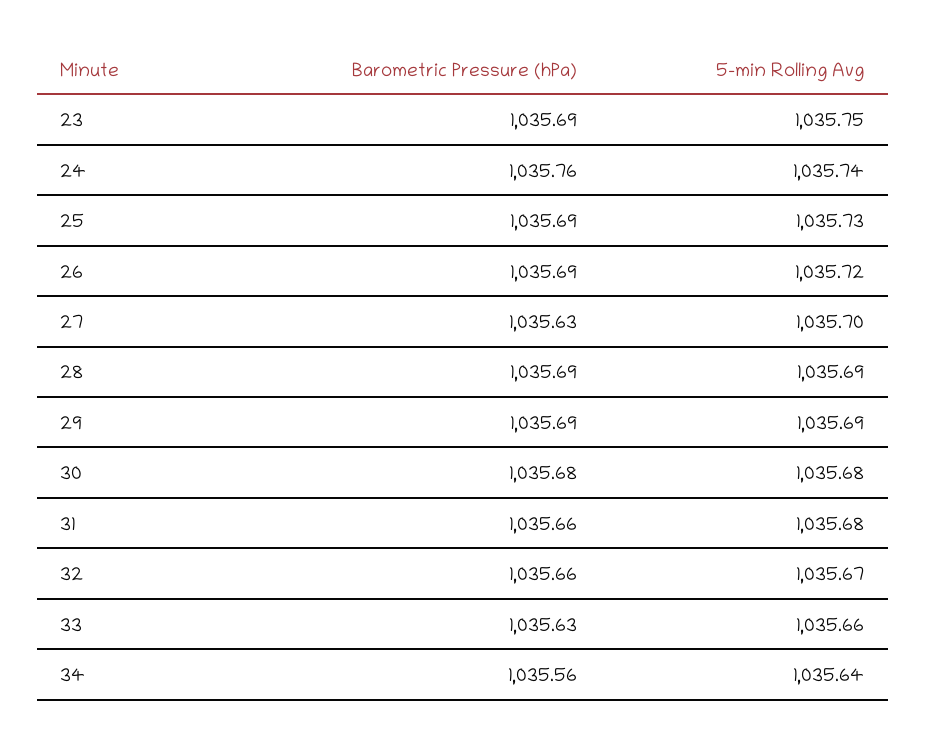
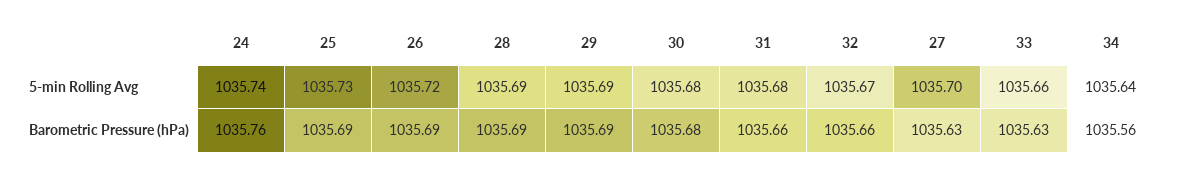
  {
    "Barometric Pressure (hPa)": {
-     "23": 1035.69,
      "24": 1035.76,
      "25": 1035.69,
      "26": 1035.69,
      "27": 1035.63,
      "28": 1035.69,
      "29": 1035.69,
      "30": 1035.68,
      "31": 1035.66,
      "32": 1035.66,
      "33": 1035.63,
      "34": 1035.56
    },
    "5-min Rolling Avg": {
-     "23": 1035.75,
      "24": 1035.74,
      "25": 1035.73,
      "26": 1035.72,
      "27": 1035.7,
      "28": 1035.69,
      "29": 1035.69,
      "30": 1035.68,
      "31": 1035.68,
      "32": 1035.67,
      "33": 1035.66,
      "34": 1035.64
    }
  }

